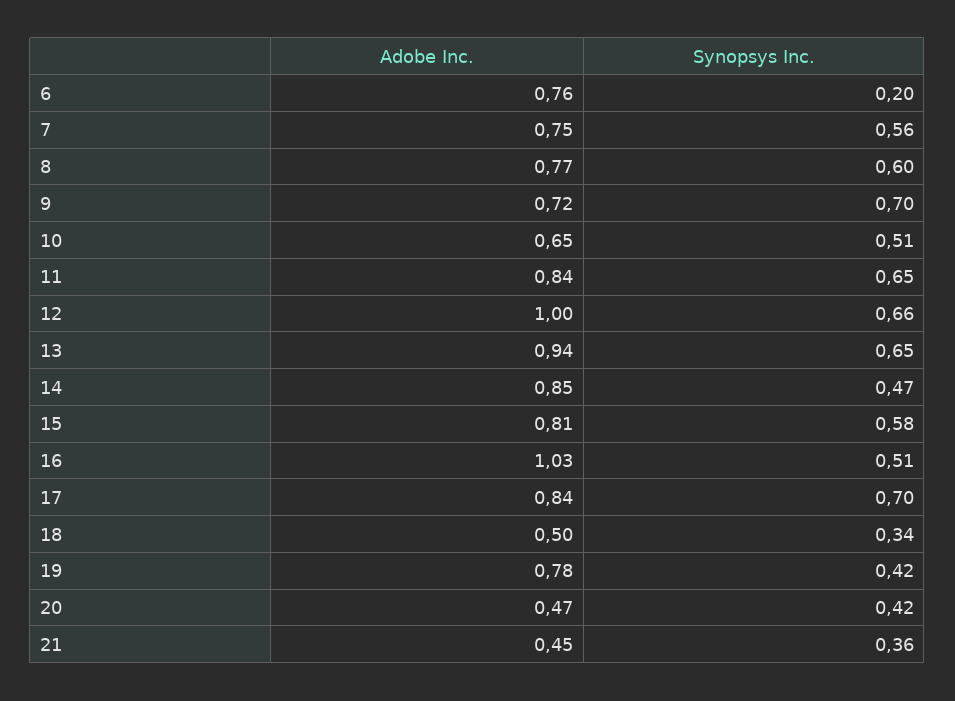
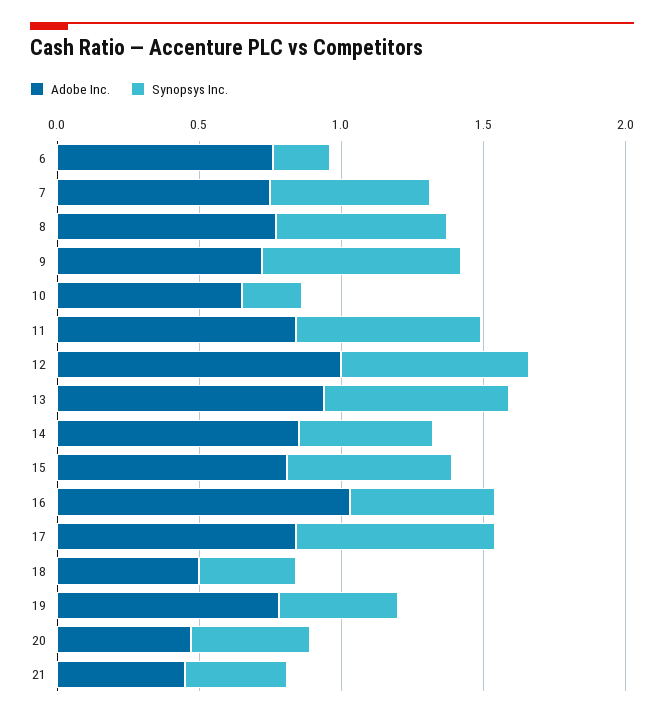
  {
    "Adobe Inc.": {
      "6": 0.76,
      "7": 0.75,
      "8": 0.77,
      "9": 0.72,
      "10": 0.65,
      "11": 0.84,
      "12": 1,
      "13": 0.94,
      "14": 0.85,
      "15": 0.81,
      "16": 1.03,
      "17": 0.84,
      "18": 0.5,
      "19": 0.78,
      "20": 0.47,
      "21": 0.45
    },
    "Synopsys Inc.": {
      "6": 0.2,
      "7": 0.56,
      "8": 0.6,
      "9": 0.7,
-     "10": 0.51,
+     "10": 0.2,
      "11": 0.65,
      "12": 0.66,
      "13": 0.65,
      "14": 0.47,
      "15": 0.58,
      "16": 0.51,
      "17": 0.7,
      "18": 0.34,
      "19": 0.42,
      "20": 0.42,
      "21": 0.36
    }
  }

